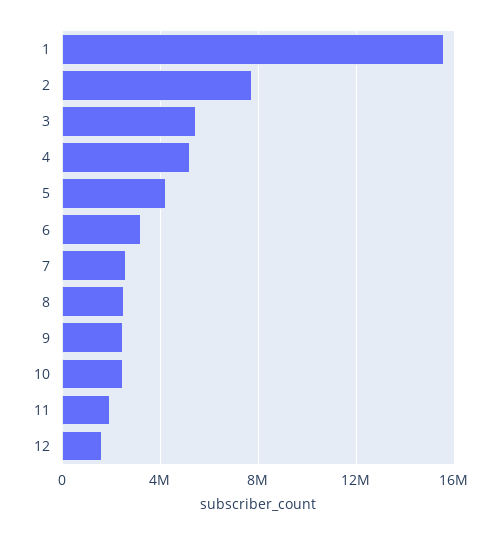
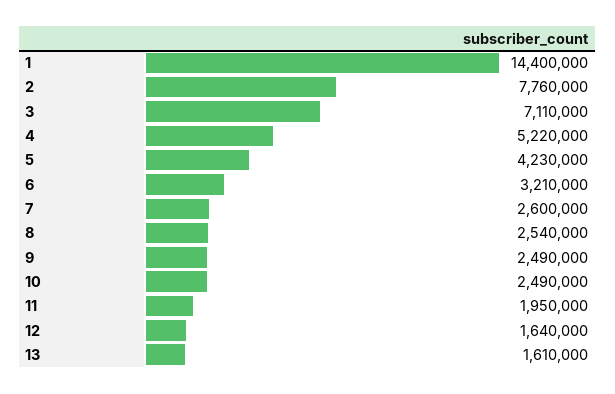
  {
-   "1": 15500000,
+   "1": 14400000,
    "2": 7760000,
-   "3": 5500000,
+   "3": 7110000,
    "4": 5220000,
    "5": 4230000,
    "6": 3210000,
    "7": 2600000,
    "8": 2540000,
    "9": 2490000,
    "10": 2490000,
    "11": 1950000,
-   "12": 1640000
+   "12": 1640000,
+   "13": 1610000
  }

